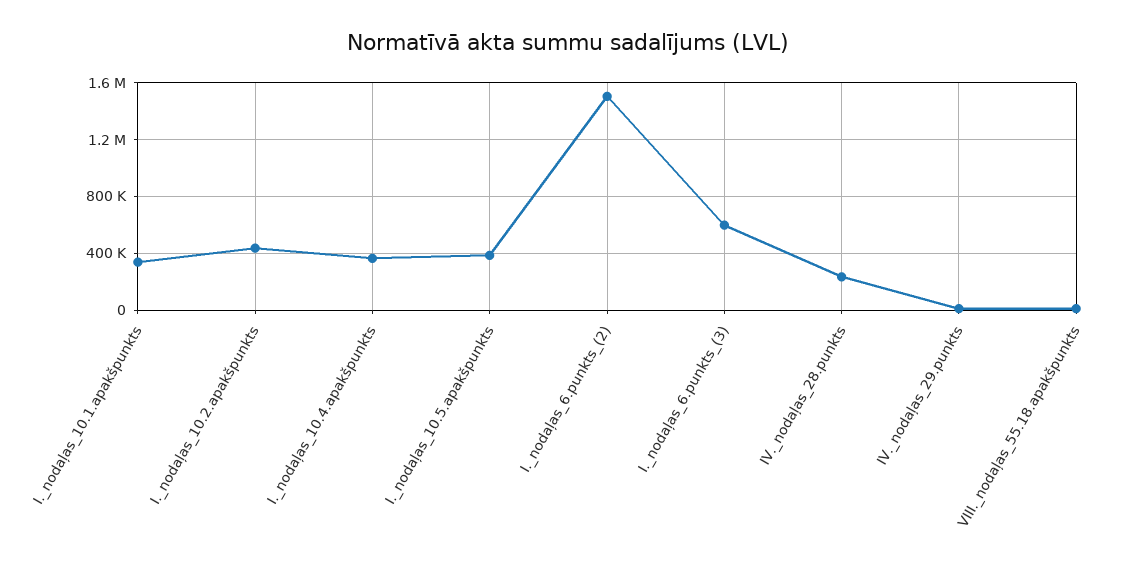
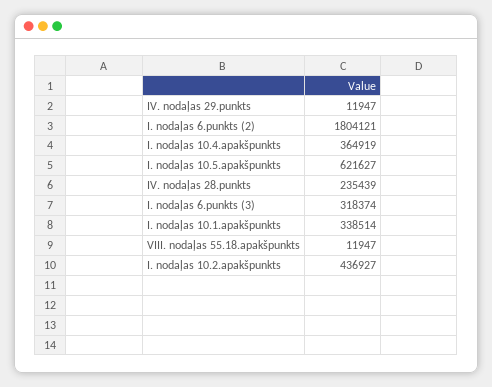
  {
    "I._nodaļas_10.1.apakšpunkts": 338514,
    "I._nodaļas_10.2.apakšpunkts": 436927,
    "I._nodaļas_10.4.apakšpunkts": 364919,
-   "I._nodaļas_10.5.apakšpunkts": 400000,
+   "I._nodaļas_10.5.apakšpunkts": 621627,
-   "I._nodaļas_6.punkts_(2)": 1500000,
+   "I._nodaļas_6.punkts_(2)": 1804121,
-   "I._nodaļas_6.punkts_(3)": 600000,
+   "I._nodaļas_6.punkts_(3)": 318374,
    "IV._nodaļas_28.punkts": 235439,
    "IV._nodaļas_29.punkts": 11947,
    "VIII._nodaļas_55.18.apakšpunkts": 11947
  }

